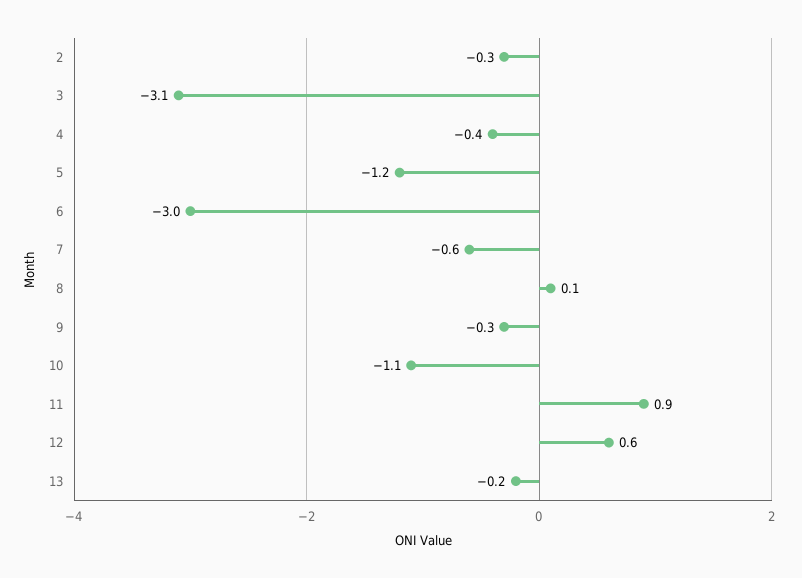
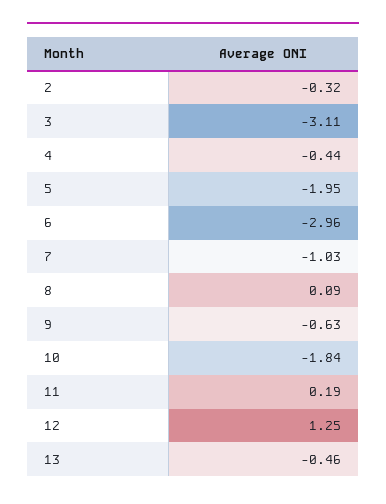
  {
    "2": -0.32,
    "3": -3.11,
    "4": -0.44,
-   "5": -1.2,
+   "5": -1.95,
    "6": -2.96,
-   "7": -0.6,
+   "7": -1.03,
    "8": 0.09,
-   "9": -0.3,
+   "9": -0.63,
-   "10": -1.1,
+   "10": -1.84,
-   "11": 0.9,
+   "11": 0.19,
-   "12": 0.6,
+   "12": 1.25,
-   "13": -0.2
+   "13": -0.46
  }

